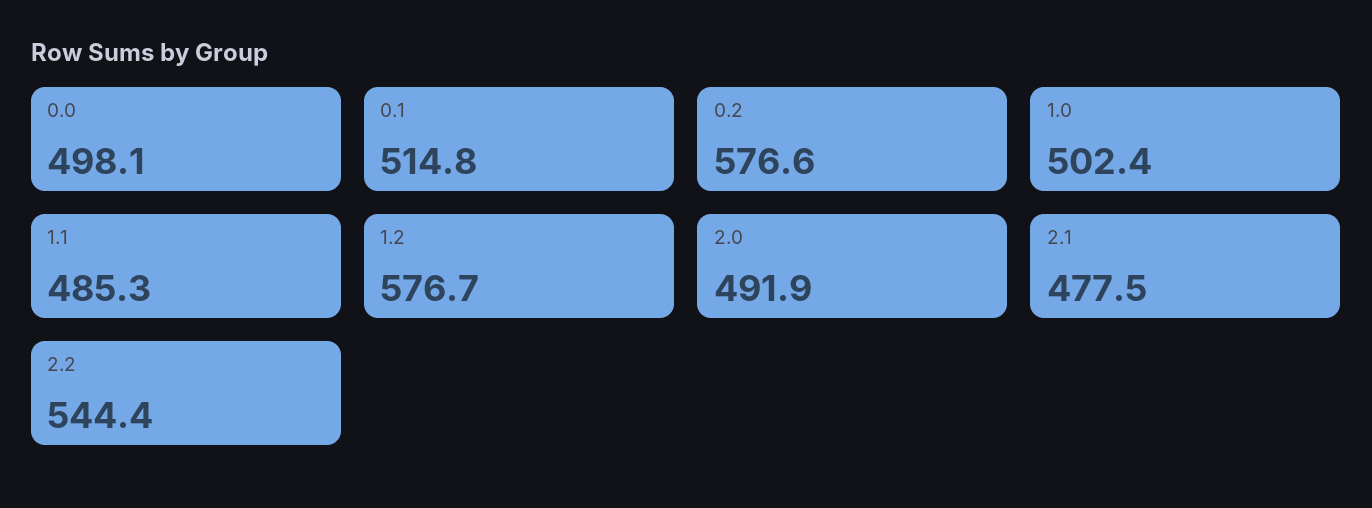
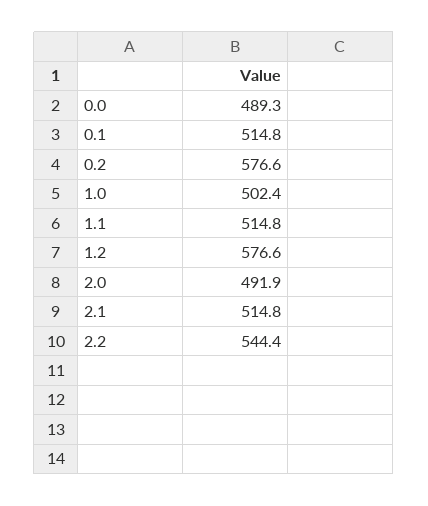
  {
-   "0.0": 498.1,
+   "0.0": 489.3,
    "0.1": 514.8,
    "0.2": 576.6,
    "1.0": 502.4,
-   "1.1": 485.3,
+   "1.1": 514.8,
-   "1.2": 576.7,
+   "1.2": 576.6,
    "2.0": 491.9,
-   "2.1": 477.5,
+   "2.1": 514.8,
    "2.2": 544.4
  }

